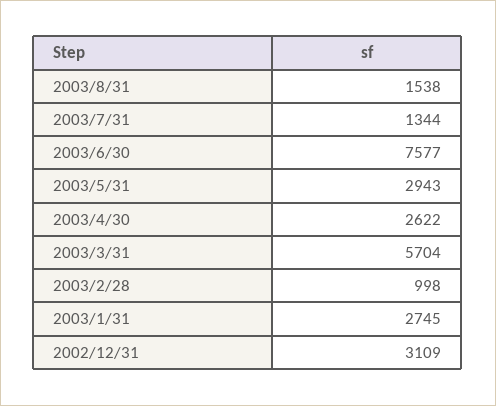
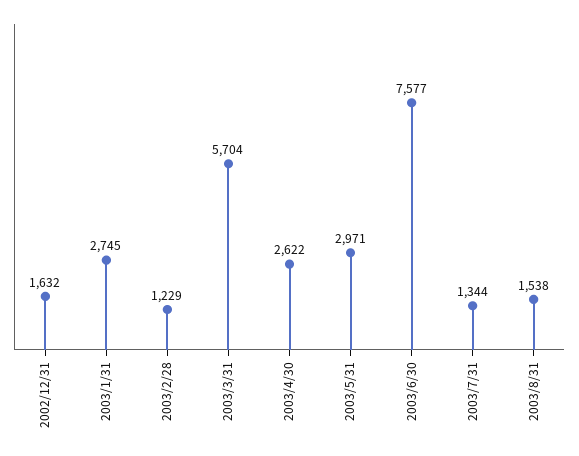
  {
    "2003/8/31": 1538,
    "2003/7/31": 1344,
    "2003/6/30": 7577,
-   "2003/5/31": 2943,
+   "2003/5/31": 2971,
    "2003/4/30": 2622,
    "2003/3/31": 5704,
-   "2003/2/28": 998,
+   "2003/2/28": 1229,
    "2003/1/31": 2745,
-   "2002/12/31": 3109
+   "2002/12/31": 1632
  }

